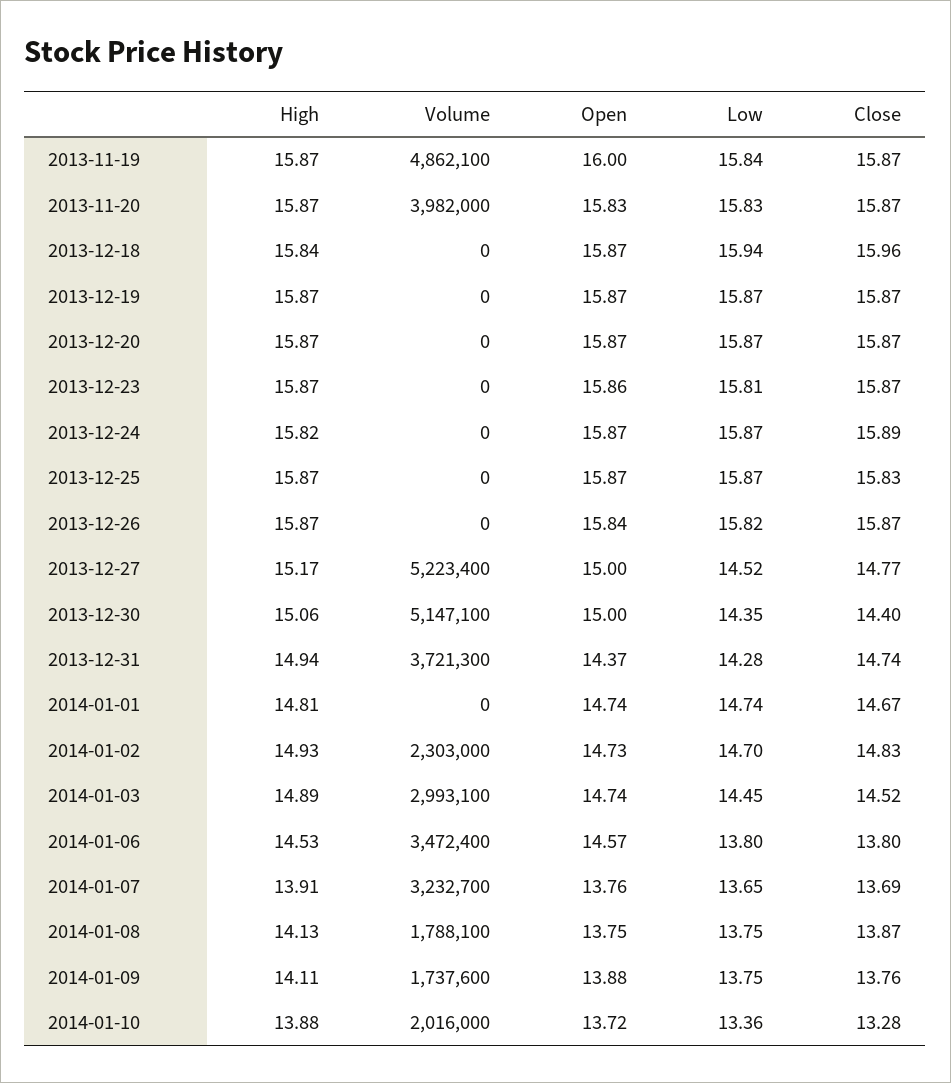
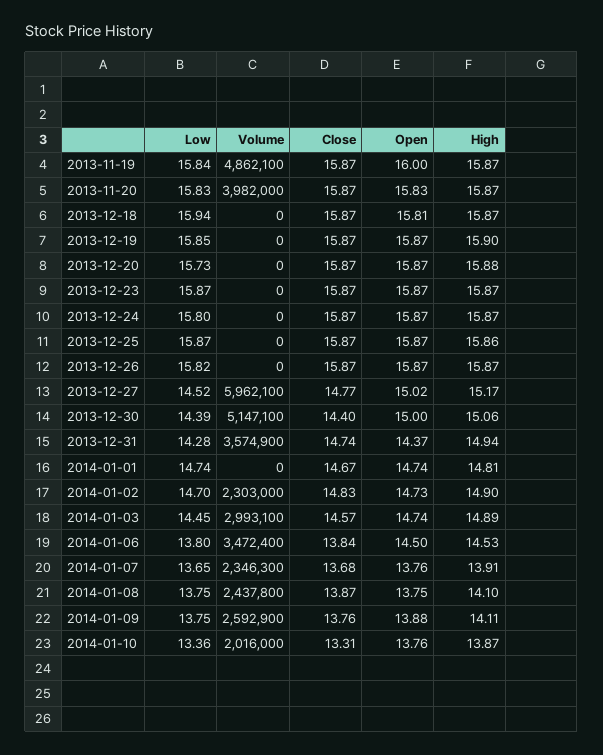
  {
    "High": {
      "2013-11-19": 15.87,
      "2013-11-20": 15.87,
-     "2013-12-18": 15.84,
+     "2013-12-18": 15.87,
-     "2013-12-19": 15.87,
+     "2013-12-19": 15.9,
-     "2013-12-20": 15.87,
+     "2013-12-20": 15.88,
      "2013-12-23": 15.87,
-     "2013-12-24": 15.82,
+     "2013-12-24": 15.87,
-     "2013-12-25": 15.87,
+     "2013-12-25": 15.86,
      "2013-12-26": 15.87,
      "2013-12-27": 15.17,
      "2013-12-30": 15.06,
      "2013-12-31": 14.94,
      "2014-01-01": 14.81,
-     "2014-01-02": 14.93,
+     "2014-01-02": 14.9,
      "2014-01-03": 14.89,
      "2014-01-06": 14.53,
      "2014-01-07": 13.91,
-     "2014-01-08": 14.13,
+     "2014-01-08": 14.1,
      "2014-01-09": 14.11,
-     "2014-01-10": 13.88
+     "2014-01-10": 13.87
    },
    "Volume": {
      "2013-11-19": 4862100,
      "2013-11-20": 3982000,
      "2013-12-18": 0,
      "2013-12-19": 0,
      "2013-12-20": 0,
      "2013-12-23": 0,
      "2013-12-24": 0,
      "2013-12-25": 0,
      "2013-12-26": 0,
-     "2013-12-27": 5223400,
+     "2013-12-27": 5962100,
      "2013-12-30": 5147100,
-     "2013-12-31": 3721300,
+     "2013-12-31": 3574900,
      "2014-01-01": 0,
      "2014-01-02": 2303000,
      "2014-01-03": 2993100,
      "2014-01-06": 3472400,
-     "2014-01-07": 3232700,
+     "2014-01-07": 2346300,
-     "2014-01-08": 1788100,
+     "2014-01-08": 2437800,
-     "2014-01-09": 1737600,
+     "2014-01-09": 2592900,
      "2014-01-10": 2016000
    },
    "Open": {
      "2013-11-19": 16,
      "2013-11-20": 15.83,
-     "2013-12-18": 15.87,
+     "2013-12-18": 15.81,
      "2013-12-19": 15.87,
      "2013-12-20": 15.87,
-     "2013-12-23": 15.86,
+     "2013-12-23": 15.87,
      "2013-12-24": 15.87,
      "2013-12-25": 15.87,
-     "2013-12-26": 15.84,
+     "2013-12-26": 15.87,
-     "2013-12-27": 15,
+     "2013-12-27": 15.02,
      "2013-12-30": 15,
      "2013-12-31": 14.37,
      "2014-01-01": 14.74,
      "2014-01-02": 14.73,
      "2014-01-03": 14.74,
-     "2014-01-06": 14.57,
+     "2014-01-06": 14.5,
      "2014-01-07": 13.76,
      "2014-01-08": 13.75,
      "2014-01-09": 13.88,
-     "2014-01-10": 13.72
+     "2014-01-10": 13.76
    },
    "Low": {
      "2013-11-19": 15.84,
      "2013-11-20": 15.83,
      "2013-12-18": 15.94,
-     "2013-12-19": 15.87,
+     "2013-12-19": 15.85,
-     "2013-12-20": 15.87,
+     "2013-12-20": 15.73,
-     "2013-12-23": 15.81,
+     "2013-12-23": 15.87,
-     "2013-12-24": 15.87,
+     "2013-12-24": 15.8,
      "2013-12-25": 15.87,
      "2013-12-26": 15.82,
      "2013-12-27": 14.52,
-     "2013-12-30": 14.35,
+     "2013-12-30": 14.39,
      "2013-12-31": 14.28,
      "2014-01-01": 14.74,
      "2014-01-02": 14.7,
      "2014-01-03": 14.45,
      "2014-01-06": 13.8,
      "2014-01-07": 13.65,
      "2014-01-08": 13.75,
      "2014-01-09": 13.75,
      "2014-01-10": 13.36
    },
    "Close": {
      "2013-11-19": 15.87,
      "2013-11-20": 15.87,
-     "2013-12-18": 15.96,
+     "2013-12-18": 15.87,
      "2013-12-19": 15.87,
      "2013-12-20": 15.87,
      "2013-12-23": 15.87,
-     "2013-12-24": 15.89,
+     "2013-12-24": 15.87,
-     "2013-12-25": 15.83,
+     "2013-12-25": 15.87,
      "2013-12-26": 15.87,
      "2013-12-27": 14.77,
      "2013-12-30": 14.4,
      "2013-12-31": 14.74,
      "2014-01-01": 14.67,
      "2014-01-02": 14.83,
-     "2014-01-03": 14.52,
+     "2014-01-03": 14.57,
-     "2014-01-06": 13.8,
+     "2014-01-06": 13.84,
-     "2014-01-07": 13.69,
+     "2014-01-07": 13.68,
      "2014-01-08": 13.87,
      "2014-01-09": 13.76,
-     "2014-01-10": 13.28
+     "2014-01-10": 13.31
    }
  }

